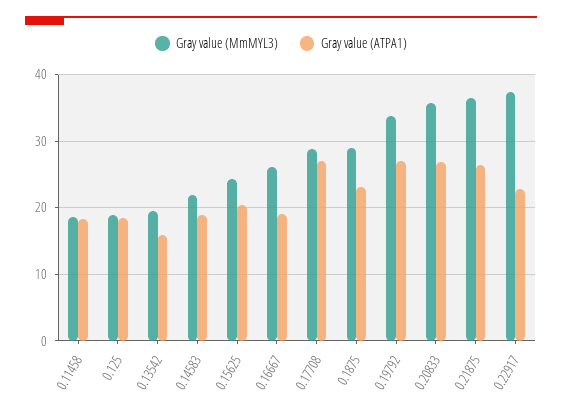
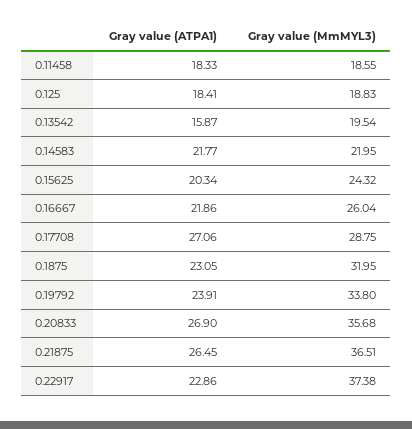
  {
    "Gray value (MmMYL3)": {
      "0.11458": 18.55,
      "0.125": 18.83,
      "0.13542": 19.54,
      "0.14583": 21.95,
      "0.15625": 24.32,
      "0.16667": 26.04,
      "0.17708": 28.75,
-     "0.1875": 29,
+     "0.1875": 31.95,
      "0.19792": 33.8,
      "0.20833": 35.68,
      "0.21875": 36.51,
      "0.22917": 37.38
    },
    "Gray value (ATPA1)": {
      "0.11458": 18.33,
      "0.125": 18.41,
      "0.13542": 15.87,
-     "0.14583": 19,
+     "0.14583": 21.77,
      "0.15625": 20.34,
-     "0.16667": 19,
+     "0.16667": 21.86,
      "0.17708": 27.06,
      "0.1875": 23.05,
-     "0.19792": 27,
+     "0.19792": 23.91,
      "0.20833": 26.9,
      "0.21875": 26.45,
      "0.22917": 22.86
    }
  }

